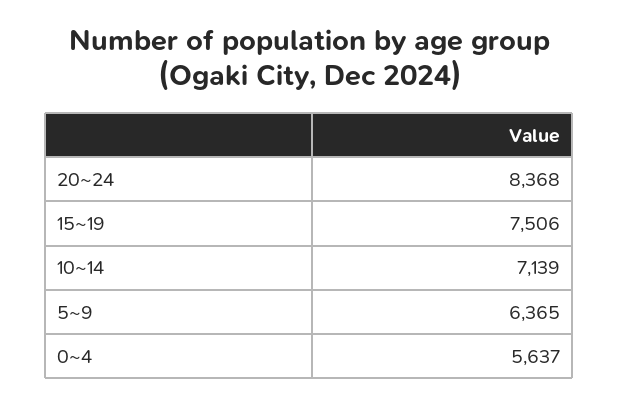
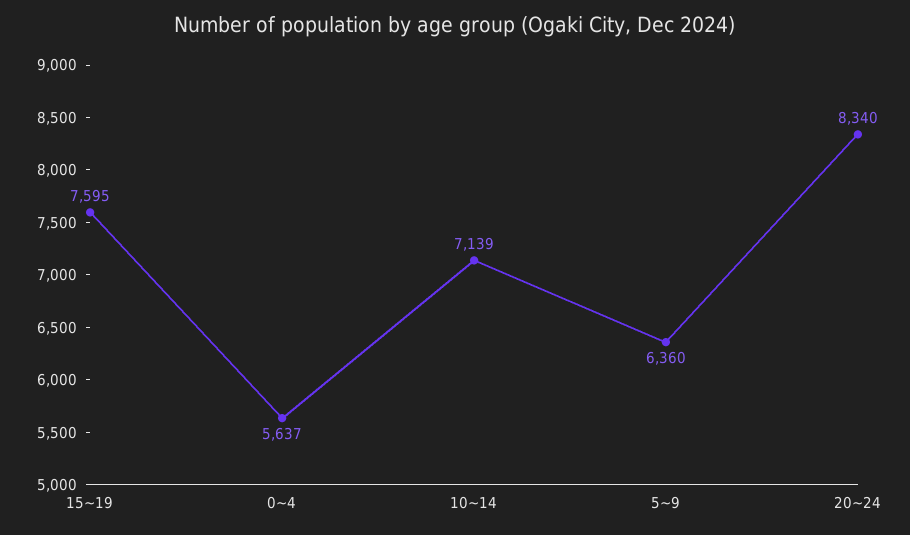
  {
-   "20~24": 8368,
+   "20~24": 8340,
-   "15~19": 7506,
+   "15~19": 7595,
    "10~14": 7139,
-   "5~9": 6365,
+   "5~9": 6360,
    "0~4": 5637
  }

